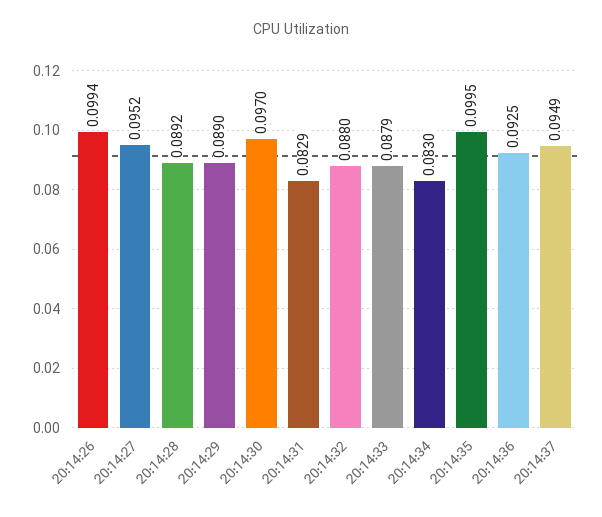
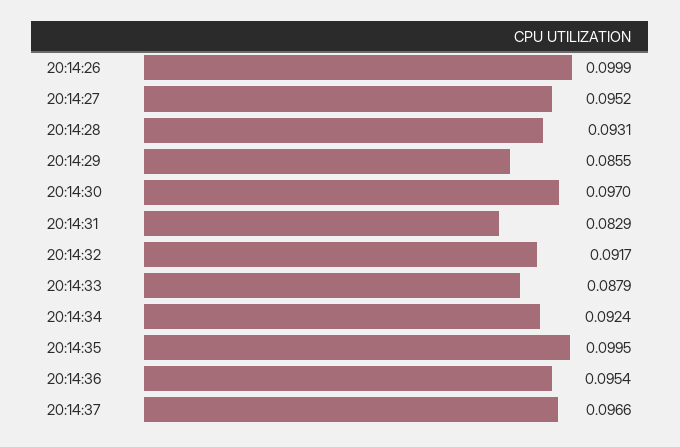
  {
-   "20:14:26": 0.0994,
+   "20:14:26": 0.0999,
    "20:14:27": 0.0952,
-   "20:14:28": 0.0892,
+   "20:14:28": 0.0931,
-   "20:14:29": 0.089,
+   "20:14:29": 0.0855,
    "20:14:30": 0.097,
    "20:14:31": 0.0829,
-   "20:14:32": 0.088,
+   "20:14:32": 0.0917,
    "20:14:33": 0.0879,
-   "20:14:34": 0.083,
+   "20:14:34": 0.0924,
    "20:14:35": 0.0995,
-   "20:14:36": 0.0925,
+   "20:14:36": 0.0954,
-   "20:14:37": 0.0949
+   "20:14:37": 0.0966
  }

